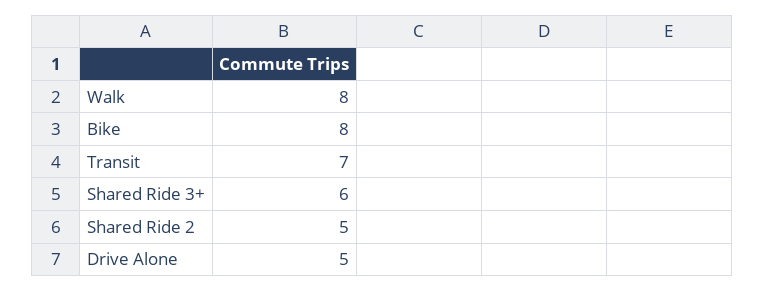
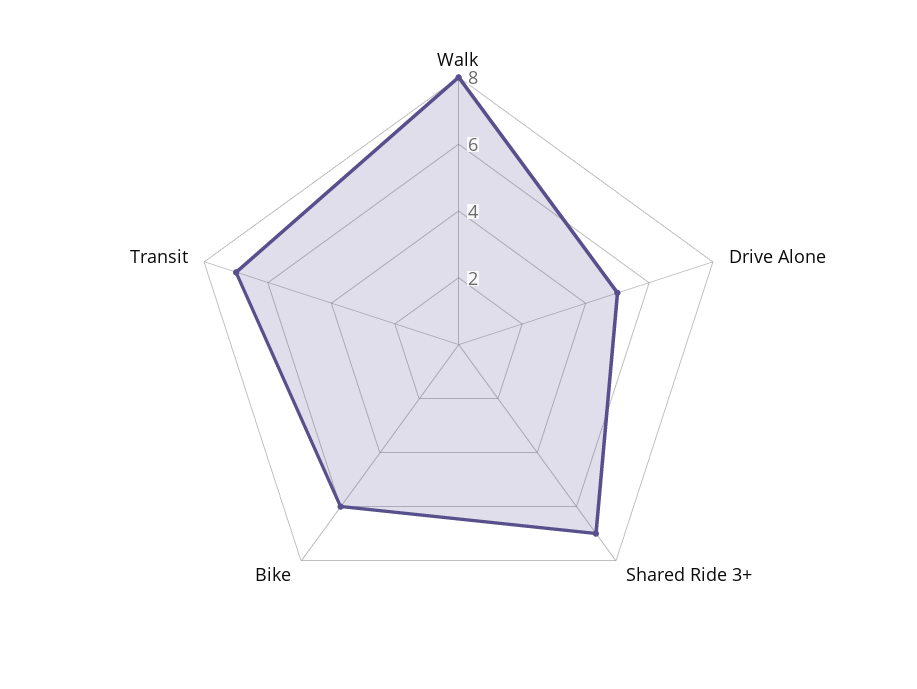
  {
    "Walk": 8,
-   "Bike": 8,
+   "Bike": 6,
    "Transit": 7,
-   "Shared Ride 3+": 6,
+   "Shared Ride 3+": 7,
-   "Shared Ride 2": 5,
    "Drive Alone": 5
  }

